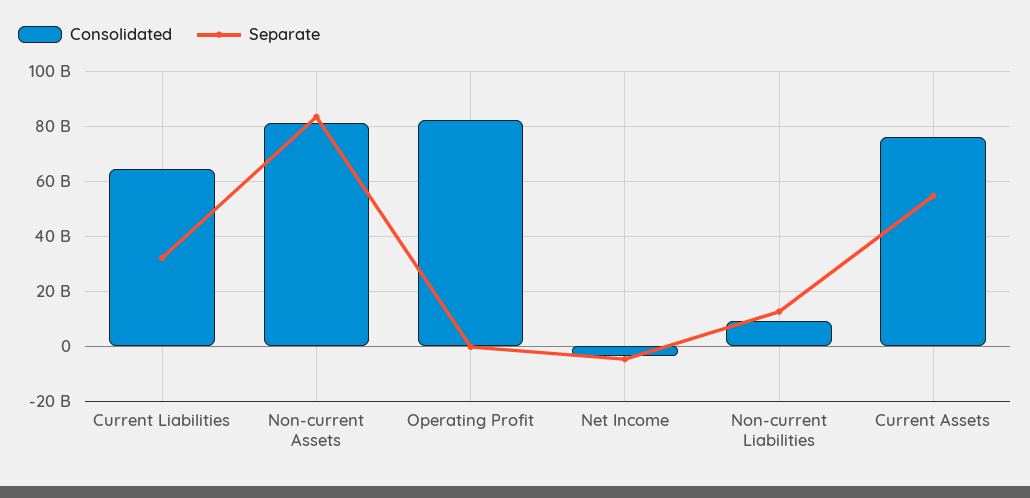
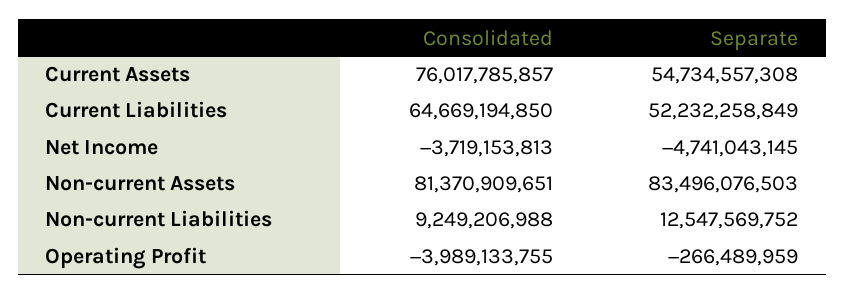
  {
    "Consolidated": {
      "Current Liabilities": 64669194850,
      "Non-current Assets": 81370909651,
-     "Operating Profit": 82500000000,
+     "Operating Profit": -3989133755,
      "Net Income": -3719153813,
      "Non-current Liabilities": 9249206988,
      "Current Assets": 76017785857
    },
    "Separate": {
-     "Current Liabilities": 32500000000,
+     "Current Liabilities": 52232258849,
      "Non-current Assets": 83496076503,
      "Operating Profit": -266489959,
      "Net Income": -4741043145,
      "Non-current Liabilities": 12547569752,
      "Current Assets": 54734557308
    }
  }

